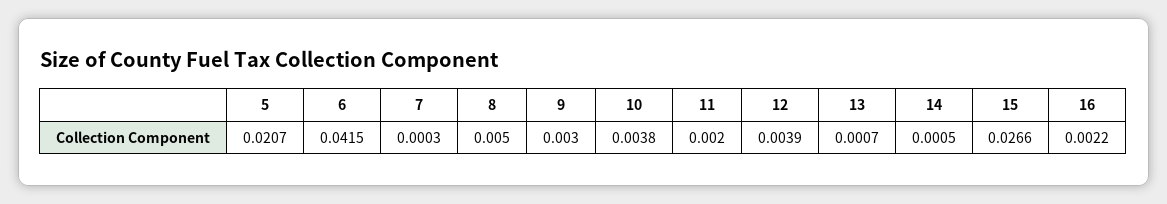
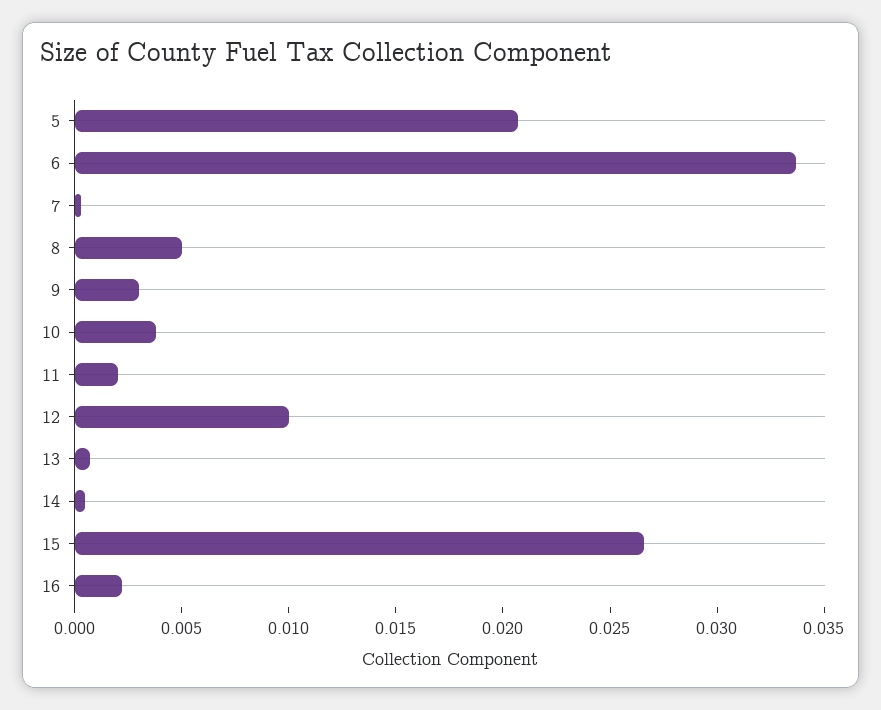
  {
    "5": 0.0207,
-   "6": 0.0415,
+   "6": 0.034,
    "7": 0.0003,
    "8": 0.005,
    "9": 0.003,
    "10": 0.0038,
    "11": 0.002,
-   "12": 0.0039,
+   "12": 0.01,
    "13": 0.0007,
    "14": 0.0005,
    "15": 0.0266,
    "16": 0.0022
  }

